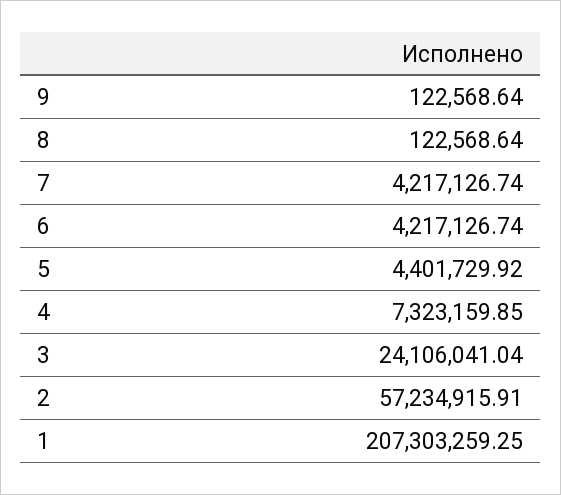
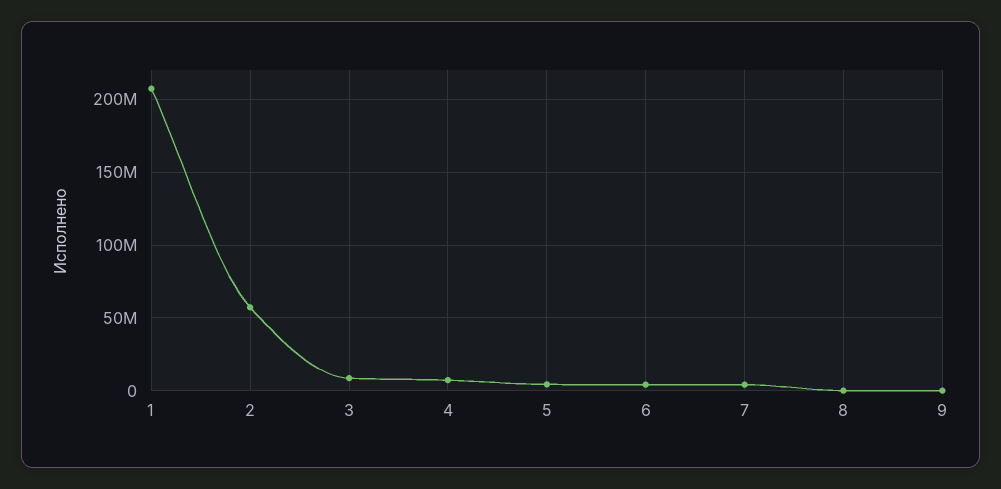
  {
    "9": 122568.64,
    "8": 122568.64,
    "7": 4217126.74,
    "6": 4217126.74,
    "5": 4401729.92,
    "4": 7323159.85,
-   "3": 24106041.04,
+   "3": 10000000,
    "2": 57234915.91,
    "1": 207303259.25
  }

